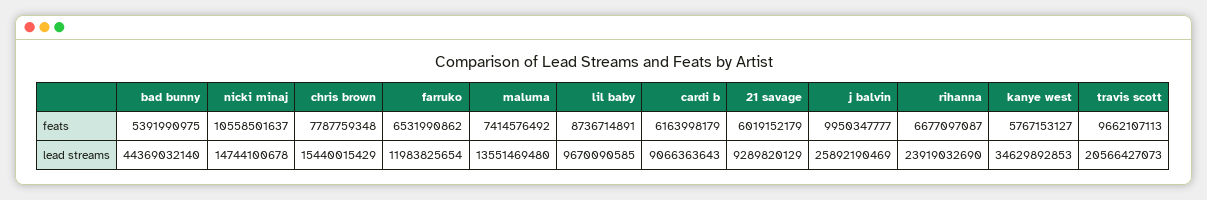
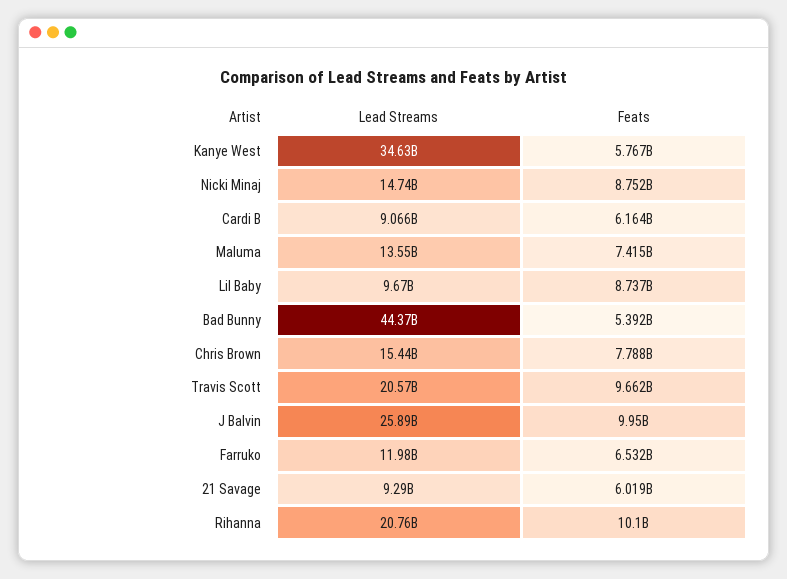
  {
    "bad bunny": {
      "feats": 5391990975,
      "lead streams": 44369032140
    },
    "nicki minaj": {
-     "feats": 10558501637,
+     "feats": 8752000000,
      "lead streams": 14744100678
    },
    "chris brown": {
      "feats": 7787759348,
      "lead streams": 15440015429
    },
    "farruko": {
      "feats": 6531990862,
      "lead streams": 11983825654
    },
    "maluma": {
      "feats": 7414576492,
      "lead streams": 13551469480
    },
    "lil baby": {
      "feats": 8736714891,
      "lead streams": 9670090585
    },
    "cardi b": {
      "feats": 6163998179,
      "lead streams": 9066363643
    },
    "21 savage": {
      "feats": 6019152179,
      "lead streams": 9289820129
    },
    "j balvin": {
      "feats": 9950347777,
      "lead streams": 25892190469
    },
    "rihanna": {
-     "feats": 6677097087,
+     "feats": 10100000000,
-     "lead streams": 23919032690
+     "lead streams": 20760000000
    },
    "kanye west": {
      "feats": 5767153127,
      "lead streams": 34629892853
    },
    "travis scott": {
      "feats": 9662107113,
      "lead streams": 20566427073
    }
  }

